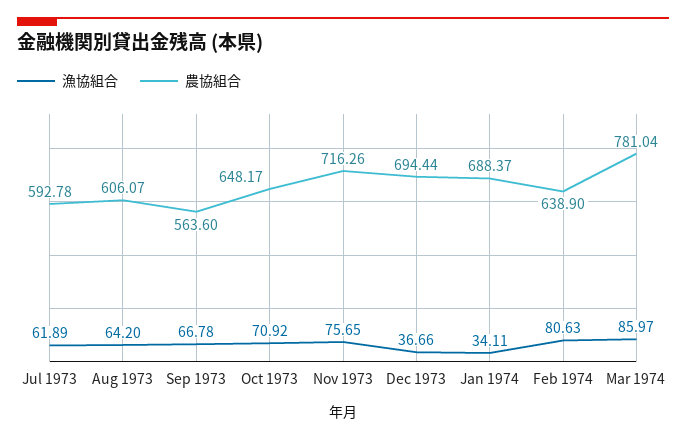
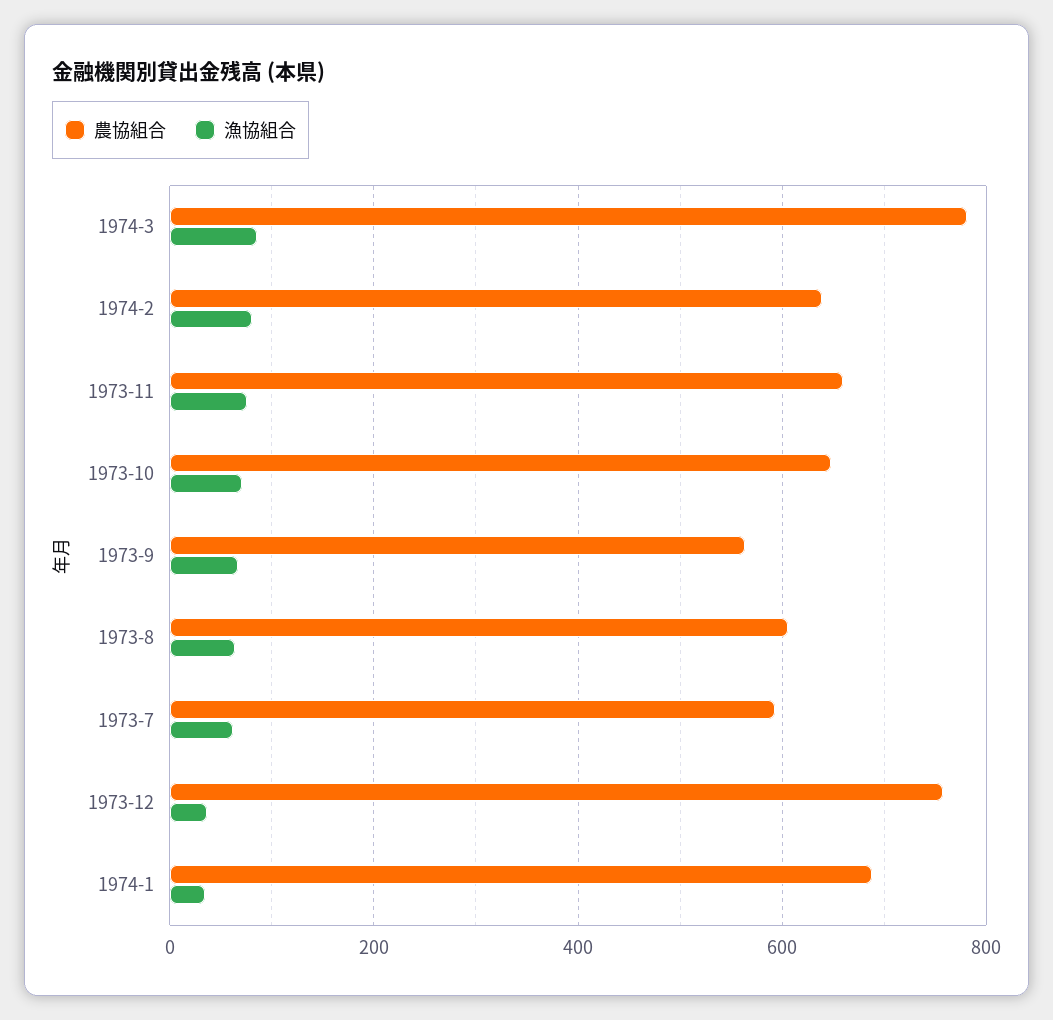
  {
    "漁協組合": {
      "Jul 1973": 61.89,
      "Aug 1973": 64.2,
      "Sep 1973": 66.78,
      "Oct 1973": 70.92,
      "Nov 1973": 75.65,
      "Dec 1973": 36.66,
      "Jan 1974": 34.11,
      "Feb 1974": 80.63,
      "Mar 1974": 85.97
    },
    "農協組合": {
      "Jul 1973": 592.78,
      "Aug 1973": 606.07,
      "Sep 1973": 563.6,
      "Oct 1973": 648.17,
-     "Nov 1973": 716.26,
+     "Nov 1973": 660,
-     "Dec 1973": 694.44,
+     "Dec 1973": 760,
      "Jan 1974": 688.37,
      "Feb 1974": 638.9,
      "Mar 1974": 781.04
    }
  }

